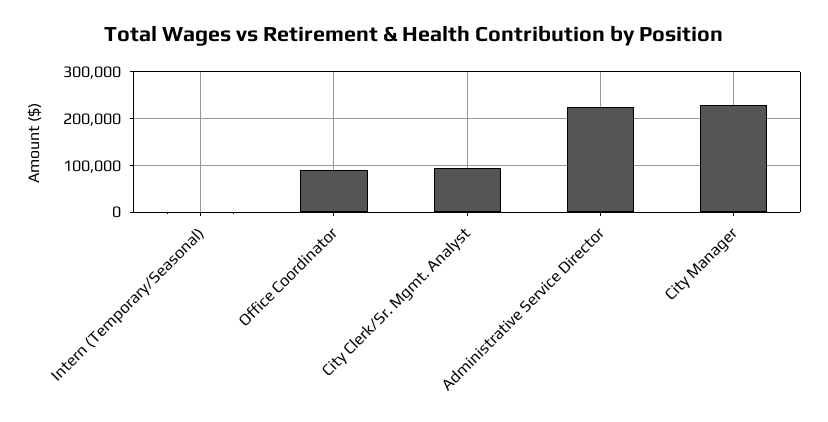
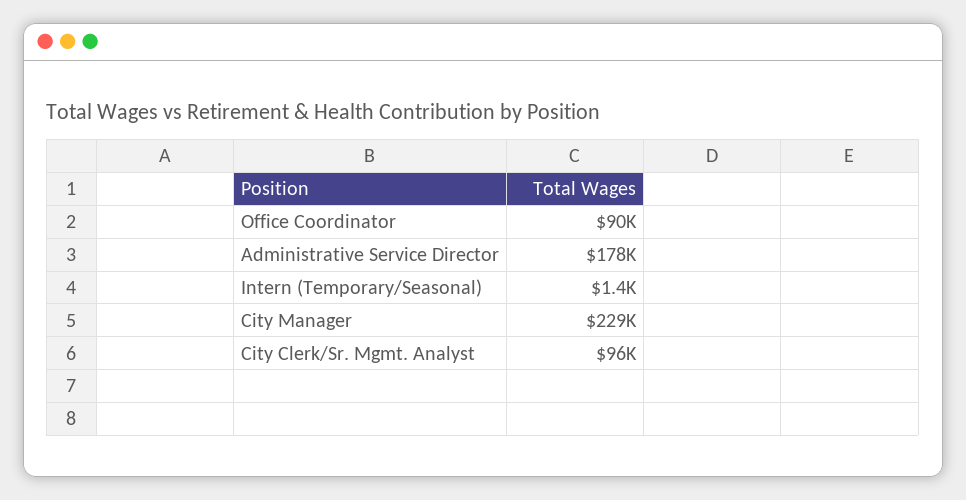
  {
    "Intern (Temporary/Seasonal)": 1400,
    "Office Coordinator": 90000,
    "City Clerk/Sr. Mgmt. Analyst": 96000,
-   "Administrative Service Director": 220000,
+   "Administrative Service Director": 178000,
    "City Manager": 229000
  }

